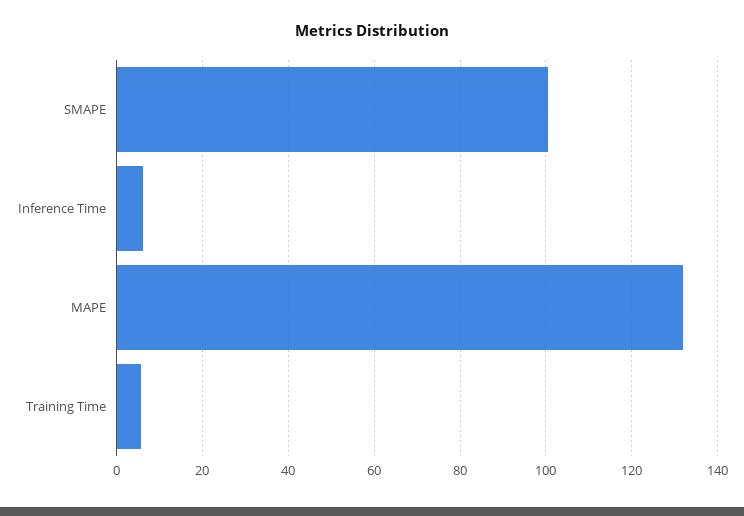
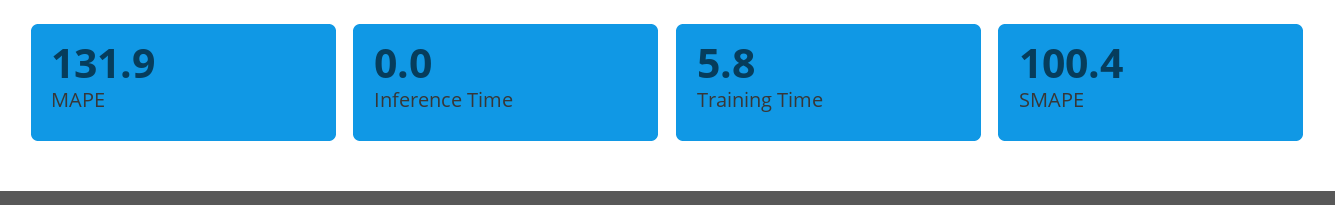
  {
    "SMAPE": 100.4,
-   "Inference Time": 6,
+   "Inference Time": 0,
    "MAPE": 131.9,
    "Training Time": 5.8
  }

